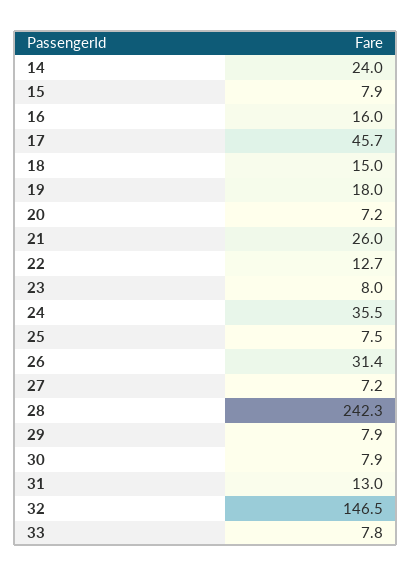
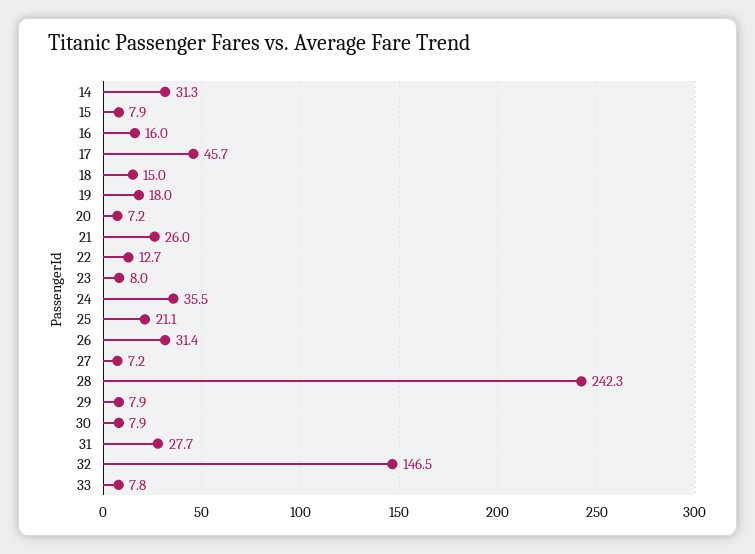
  {
-   "14": 24,
+   "14": 31.3,
    "15": 7.9,
    "16": 16,
    "17": 45.7,
    "18": 15,
    "19": 18,
    "20": 7.2,
    "21": 26,
    "22": 12.7,
    "23": 8,
    "24": 35.5,
-   "25": 7.5,
+   "25": 21.1,
    "26": 31.4,
    "27": 7.2,
    "28": 242.3,
    "29": 7.9,
    "30": 7.9,
-   "31": 13,
+   "31": 27.7,
    "32": 146.5,
    "33": 7.8
  }

